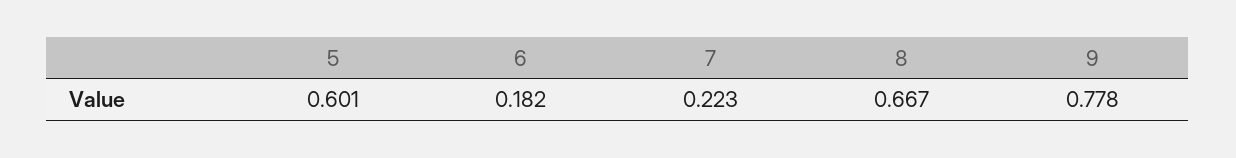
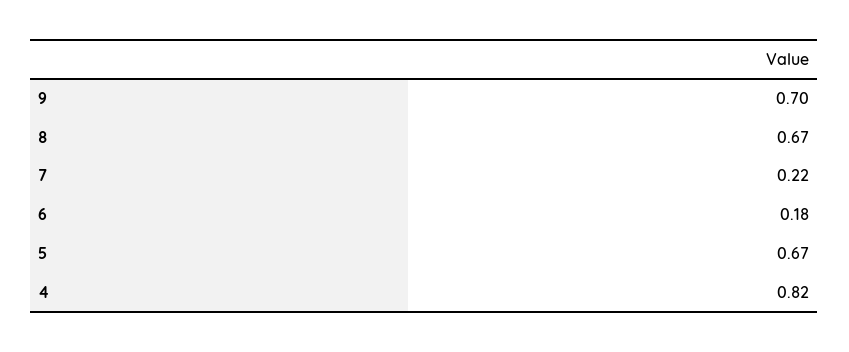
  {
-   "5": 0.601,
+   "5": 0.67,
    "6": 0.182,
    "7": 0.223,
    "8": 0.667,
-   "9": 0.778
+   "9": 0.7,
+   "4": 0.82
  }

